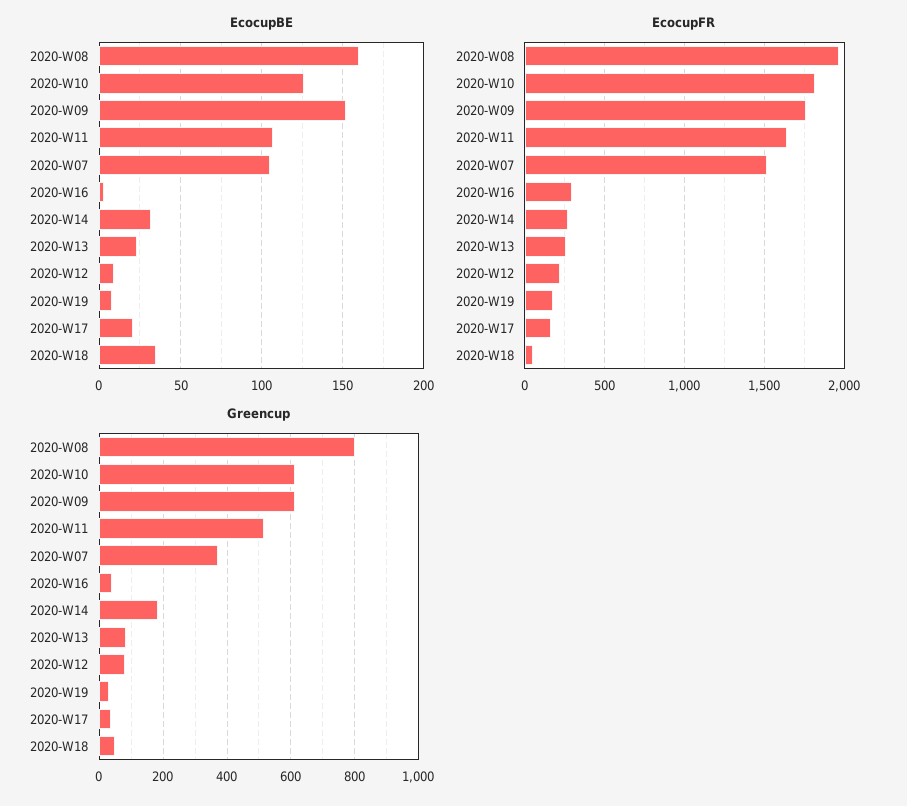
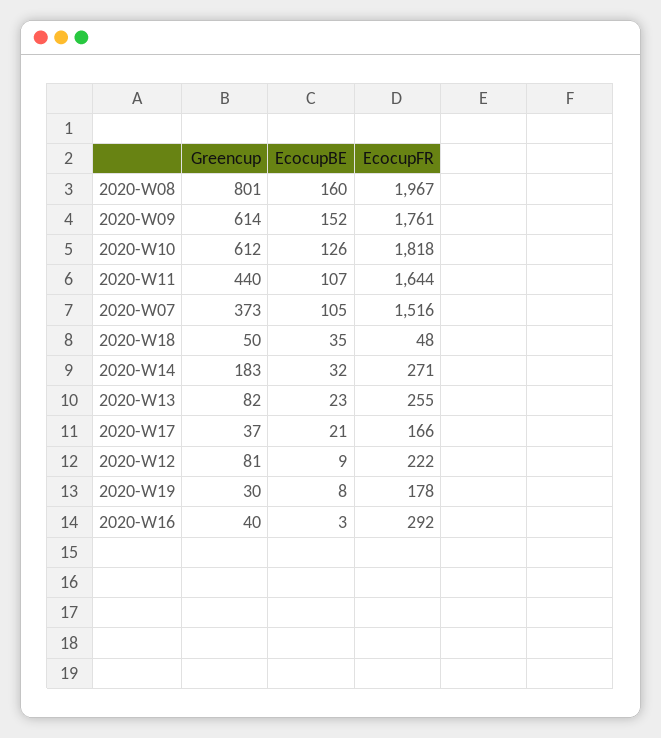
  {
    "EcocupBE": {
      "2020-W08": 160,
      "2020-W10": 126,
      "2020-W09": 152,
      "2020-W11": 107,
      "2020-W07": 105,
      "2020-W16": 3,
      "2020-W14": 32,
      "2020-W13": 23,
      "2020-W12": 9,
      "2020-W19": 8,
      "2020-W17": 21,
      "2020-W18": 35
    },
    "EcocupFR": {
      "2020-W08": 1967,
      "2020-W10": 1818,
      "2020-W09": 1761,
      "2020-W11": 1644,
      "2020-W07": 1516,
      "2020-W16": 292,
      "2020-W14": 271,
      "2020-W13": 255,
      "2020-W12": 222,
      "2020-W19": 178,
      "2020-W17": 166,
      "2020-W18": 48
    },
    "Greencup": {
      "2020-W08": 801,
      "2020-W10": 612,
      "2020-W09": 614,
-     "2020-W11": 520,
+     "2020-W11": 440,
      "2020-W07": 373,
      "2020-W16": 40,
      "2020-W14": 183,
      "2020-W13": 82,
      "2020-W12": 81,
      "2020-W19": 30,
      "2020-W17": 37,
      "2020-W18": 50
    }
  }

